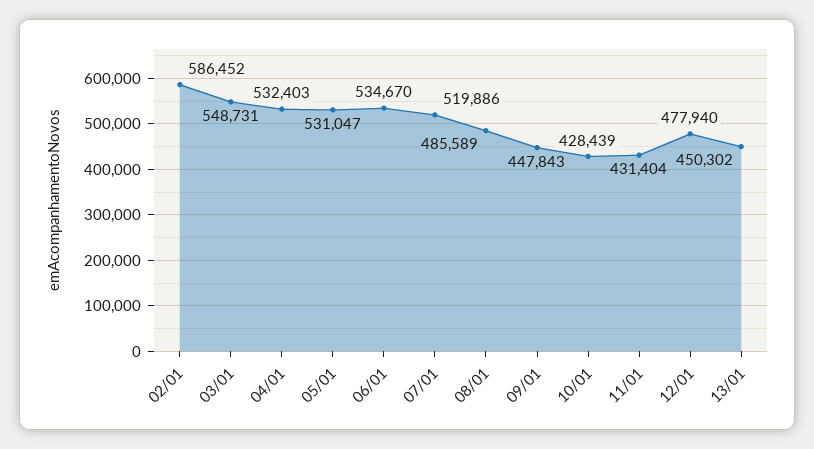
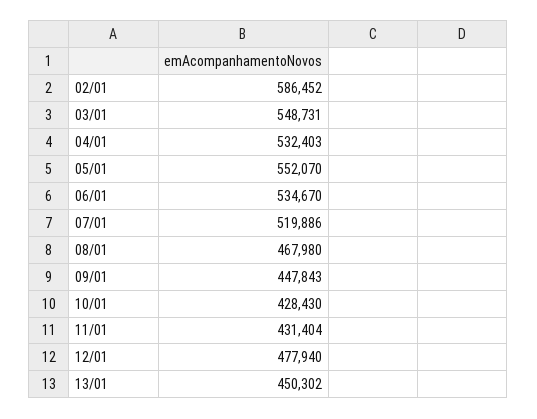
  {
    "02/01": 586452,
    "03/01": 548731,
    "04/01": 532403,
-   "05/01": 531047,
+   "05/01": 552070,
    "06/01": 534670,
    "07/01": 519886,
-   "08/01": 485589,
+   "08/01": 467980,
    "09/01": 447843,
-   "10/01": 428439,
+   "10/01": 428430,
    "11/01": 431404,
    "12/01": 477940,
    "13/01": 450302
  }

